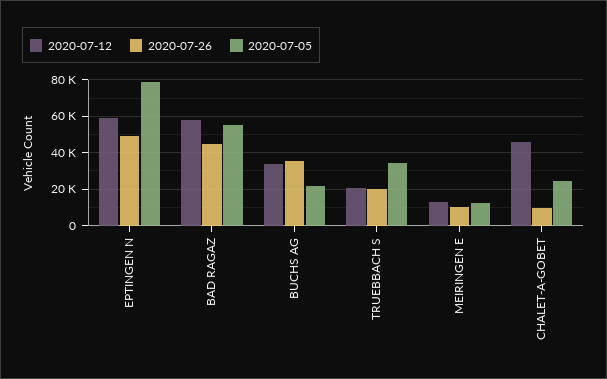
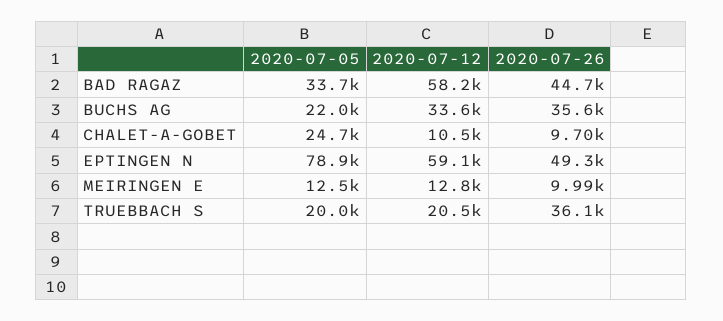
  {
    "2020-07-12": {
      "EPTINGEN N": 59100,
      "BAD RAGAZ": 58200,
      "BUCHS AG": 33600,
      "TRUEBBACH S": 20500,
      "MEIRINGEN E": 12800,
-     "CHALET-A-GOBET": 45000
+     "CHALET-A-GOBET": 10500
    },
    "2020-07-26": {
      "EPTINGEN N": 49300,
      "BAD RAGAZ": 44700,
      "BUCHS AG": 35600,
-     "TRUEBBACH S": 20000,
+     "TRUEBBACH S": 36100,
      "MEIRINGEN E": 9990,
      "CHALET-A-GOBET": 9700
    },
    "2020-07-05": {
      "EPTINGEN N": 78900,
-     "BAD RAGAZ": 55000,
+     "BAD RAGAZ": 33700,
      "BUCHS AG": 22000,
-     "TRUEBBACH S": 35000,
+     "TRUEBBACH S": 20000,
      "MEIRINGEN E": 12500,
      "CHALET-A-GOBET": 24700
    }
  }

